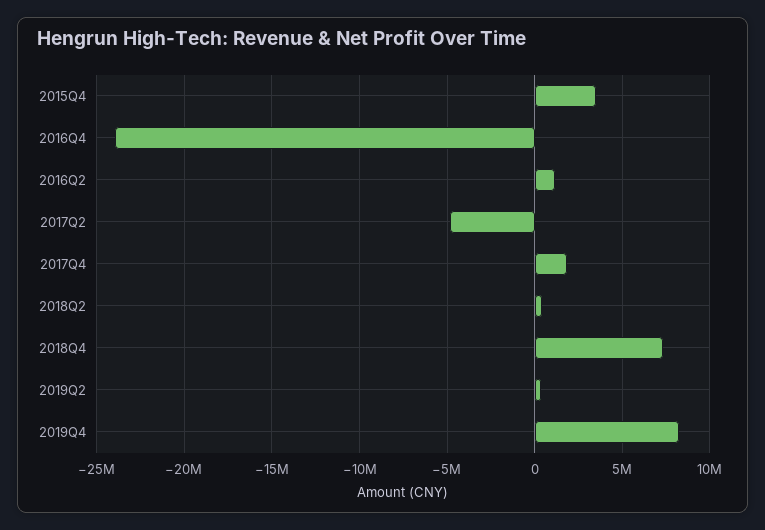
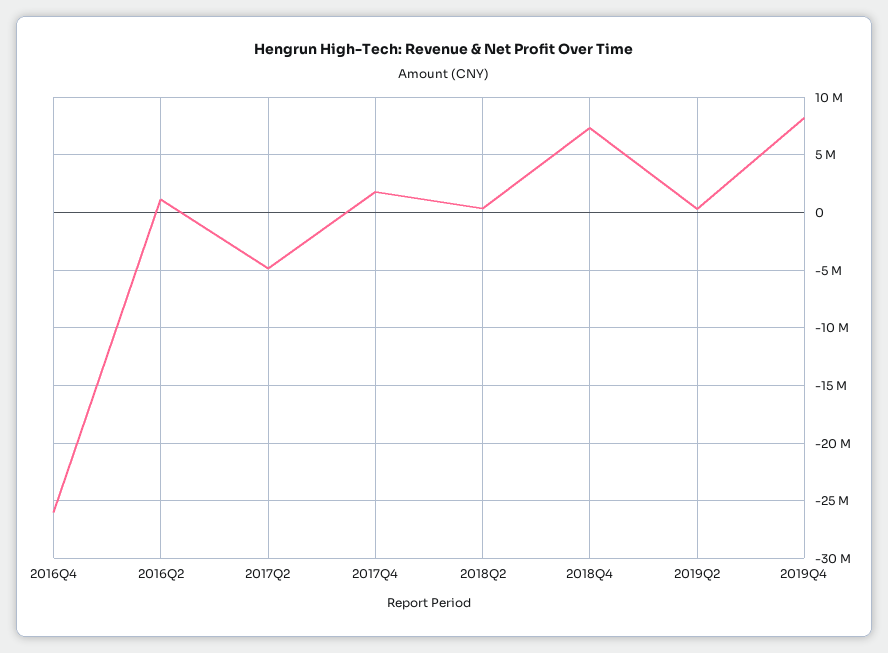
  {
-   "2015Q4": 3500000,
-   "2016Q4": -24000000,
+   "2016Q4": -26000000,
    "2016Q2": 1000000,
    "2017Q2": -5000000,
    "2017Q4": 2000000,
    "2018Q2": 500000,
    "2018Q4": 7500000,
    "2019Q2": 500000,
    "2019Q4": 8000000
  }

